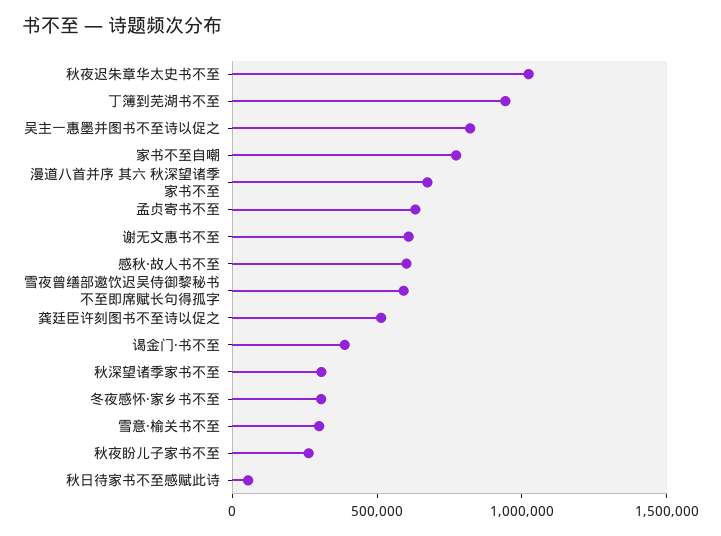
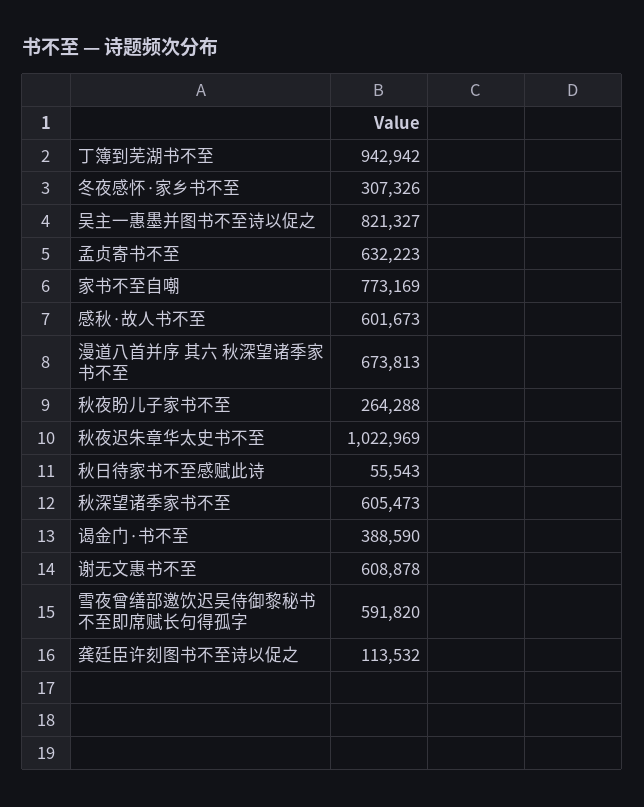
  {
    "秋夜迟朱章华太史书不至": 1022969,
    "丁簿到芜湖书不至": 942942,
    "吴主一惠墨并图书不至诗以促之": 821327,
    "家书不至自嘲": 773169,
    "漫道八首并序 其六 秋深望诸季家书不至": 673813,
    "孟贞寄书不至": 632223,
    "谢无文惠书不至": 608878,
    "感秋·故人书不至": 601673,
    "雪夜曾缮部邀饮迟吴侍御黎秘书不至即席赋长句得孤字": 591820,
-   "龚廷臣许刻图书不至诗以促之": 500000,
+   "龚廷臣许刻图书不至诗以促之": 113532,
    "谒金门·书不至": 388590,
-   "秋深望诸季家书不至": 300000,
+   "秋深望诸季家书不至": 605473,
    "冬夜感怀·家乡书不至": 307326,
-   "雪意·榆关书不至": 300000,
    "秋夜盼儿子家书不至": 264288,
    "秋日待家书不至感赋此诗": 55543
  }

